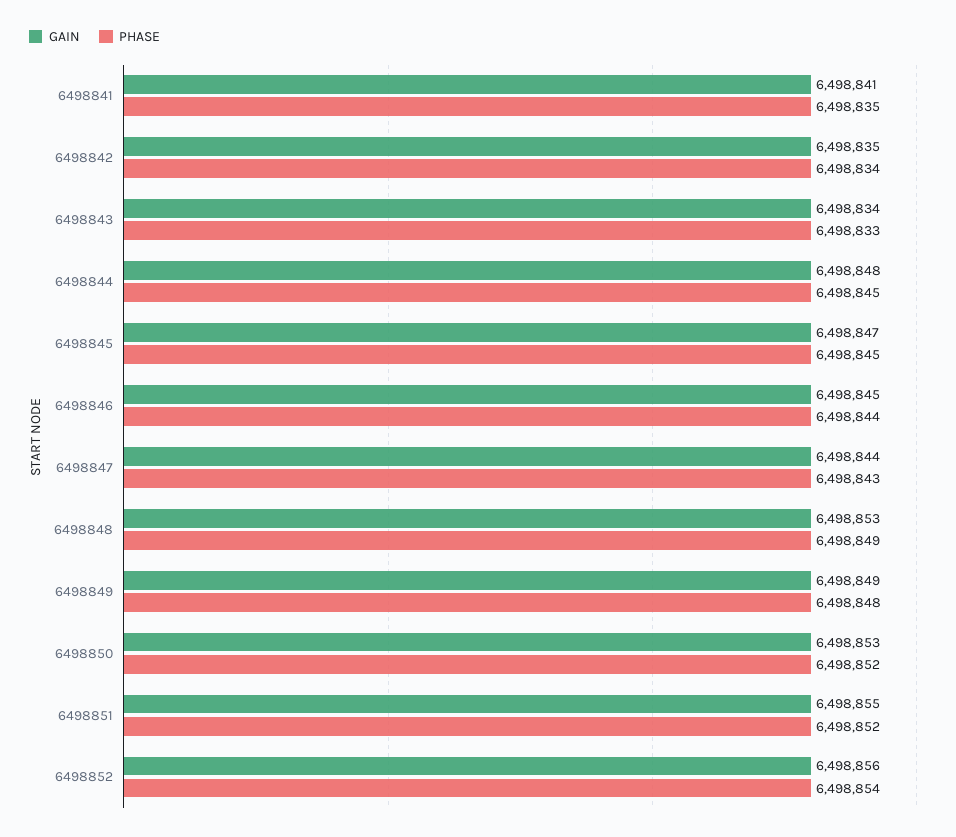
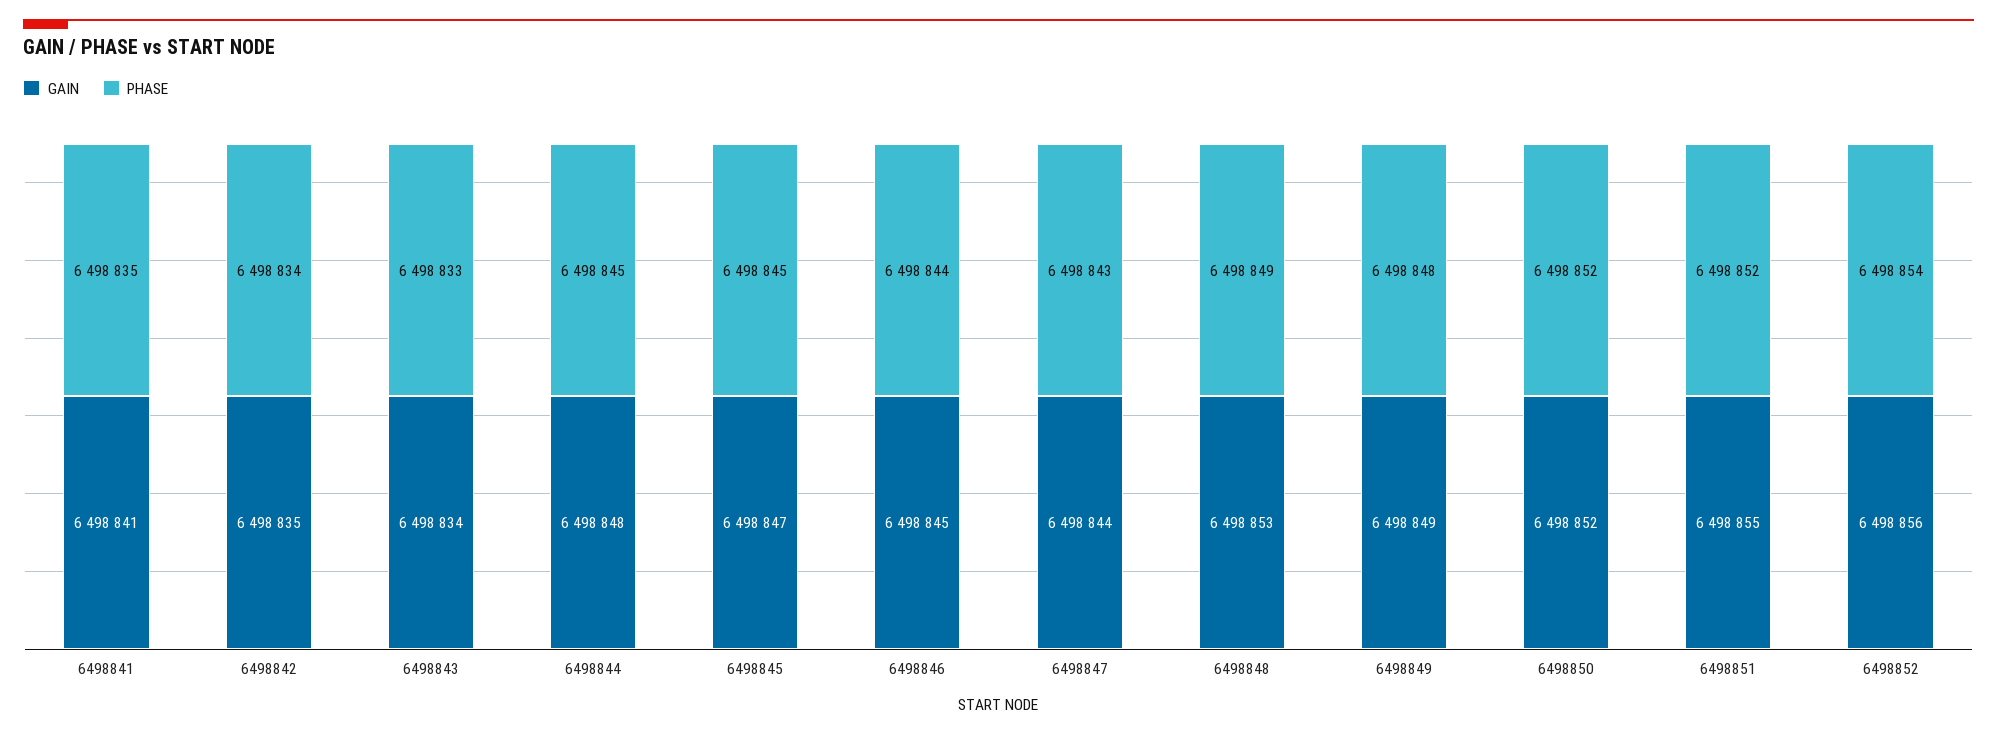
  {
    "GAIN": {
      "6498841": 6498841,
      "6498842": 6498835,
      "6498843": 6498834,
      "6498844": 6498848,
      "6498845": 6498847,
      "6498846": 6498845,
      "6498847": 6498844,
      "6498848": 6498853,
      "6498849": 6498849,
-     "6498850": 6498853,
+     "6498850": 6498852,
      "6498851": 6498855,
      "6498852": 6498856
    },
    "PHASE": {
      "6498841": 6498835,
      "6498842": 6498834,
      "6498843": 6498833,
      "6498844": 6498845,
      "6498845": 6498845,
      "6498846": 6498844,
      "6498847": 6498843,
      "6498848": 6498849,
      "6498849": 6498848,
      "6498850": 6498852,
      "6498851": 6498852,
      "6498852": 6498854
    }
  }

